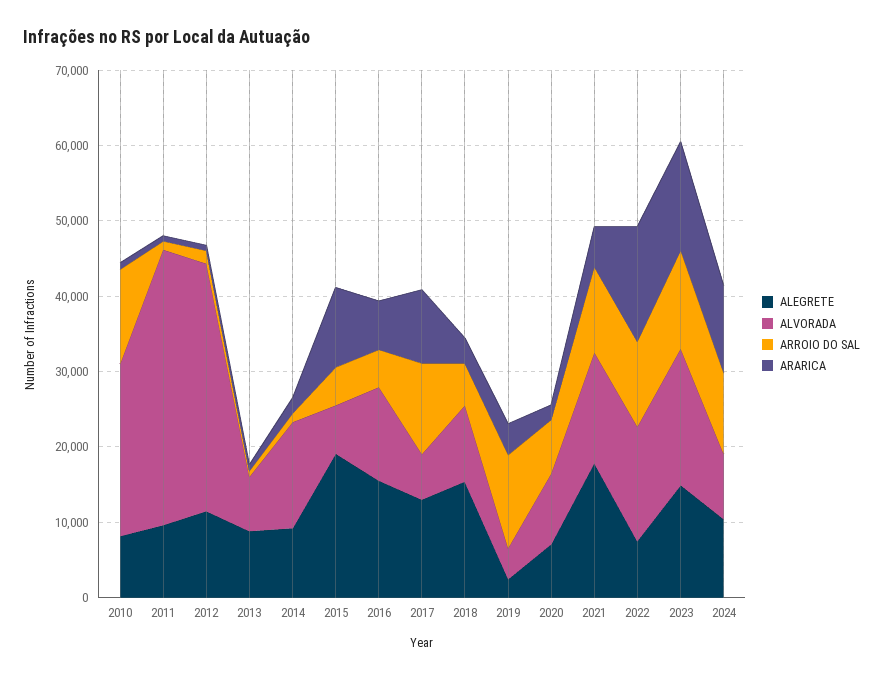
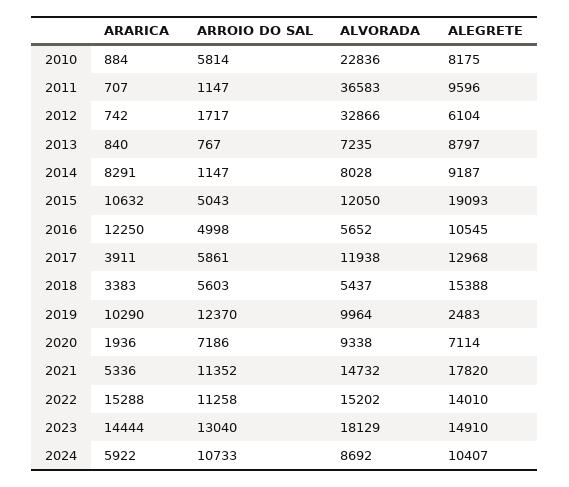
  {
    "ALEGRETE": {
      "2010": 8175,
      "2011": 9596,
-     "2012": 12000,
+     "2012": 6104,
      "2013": 8797,
      "2014": 9187,
      "2015": 19093,
-     "2016": 16000,
+     "2016": 10545,
      "2017": 12968,
      "2018": 15388,
      "2019": 2483,
      "2020": 7114,
      "2021": 17820,
-     "2022": 8000,
+     "2022": 14010,
      "2023": 14910,
      "2024": 10407
    },
    "ALVORADA": {
      "2010": 22836,
      "2011": 36583,
      "2012": 32866,
      "2013": 7235,
-     "2014": 14000,
+     "2014": 8028,
-     "2015": 6000,
+     "2015": 12050,
-     "2016": 12000,
+     "2016": 5652,
-     "2017": 6000,
+     "2017": 11938,
-     "2018": 10000,
+     "2018": 5437,
-     "2019": 4000,
+     "2019": 9964,
      "2020": 9338,
      "2021": 14732,
      "2022": 15202,
      "2023": 18129,
      "2024": 8692
    },
    "ARROIO DO SAL": {
-     "2010": 12000,
+     "2010": 5814,
      "2011": 1147,
      "2012": 1717,
      "2013": 767,
      "2014": 1147,
      "2015": 5043,
      "2016": 4998,
-     "2017": 12000,
+     "2017": 5861,
      "2018": 5603,
      "2019": 12370,
      "2020": 7186,
      "2021": 11352,
      "2022": 11258,
      "2023": 13040,
      "2024": 10733
    },
    "ARARICA": {
      "2010": 884,
      "2011": 707,
      "2012": 742,
      "2013": 840,
-     "2014": 2000,
+     "2014": 8291,
      "2015": 10632,
-     "2016": 6000,
+     "2016": 12250,
-     "2017": 10000,
+     "2017": 3911,
      "2018": 3383,
-     "2019": 4000,
+     "2019": 10290,
      "2020": 1936,
      "2021": 5336,
      "2022": 15288,
      "2023": 14444,
-     "2024": 12000
+     "2024": 5922
    }
  }

